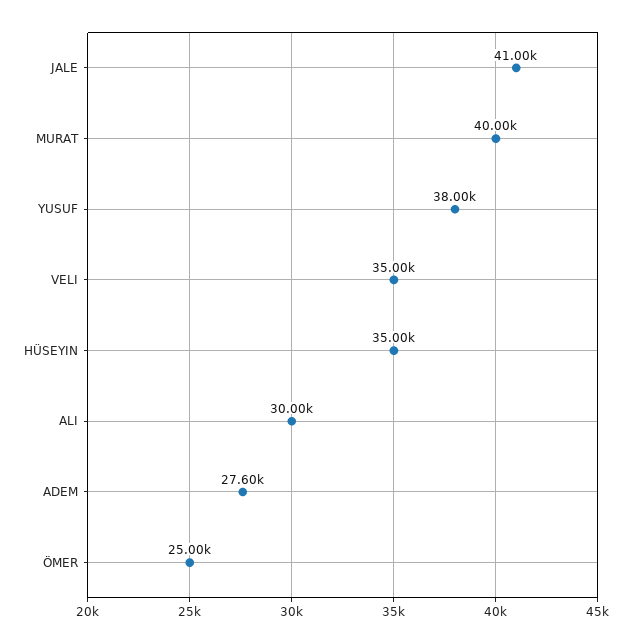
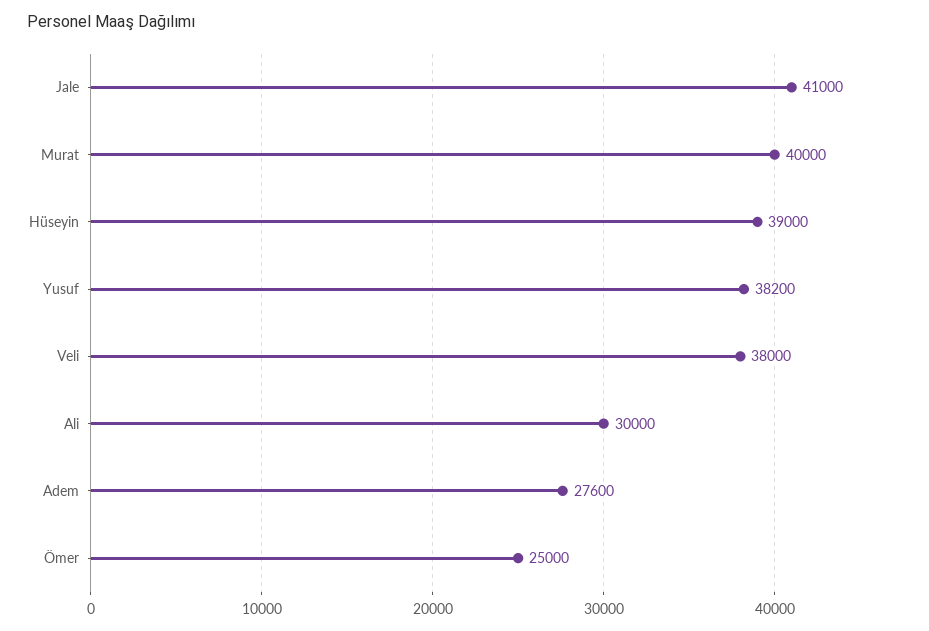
  {
    "JALE": 41000,
    "MURAT": 40000,
-   "YUSUF": 38000,
+   "YUSUF": 38200,
-   "VELI": 35000,
+   "VELI": 38000,
-   "HÜSEYIN": 35000,
+   "HÜSEYIN": 39000,
    "ALI": 30000,
    "ADEM": 27600,
    "ÖMER": 25000
  }

